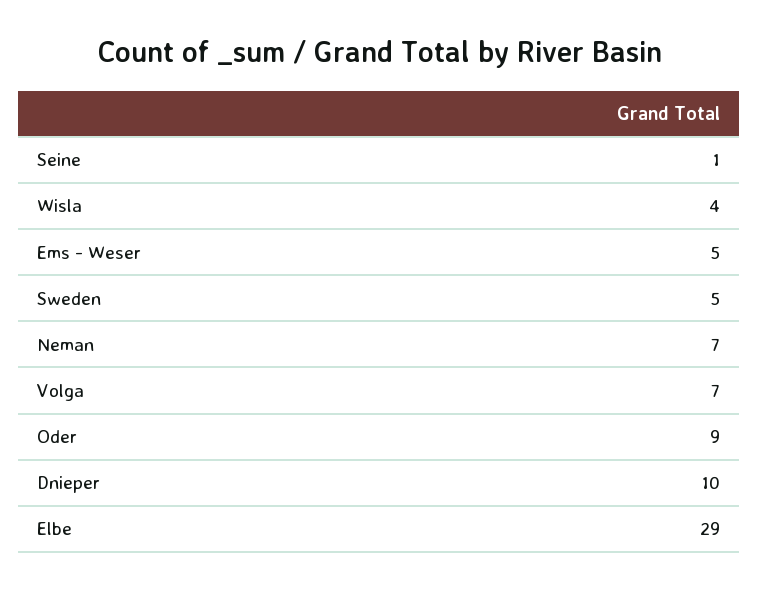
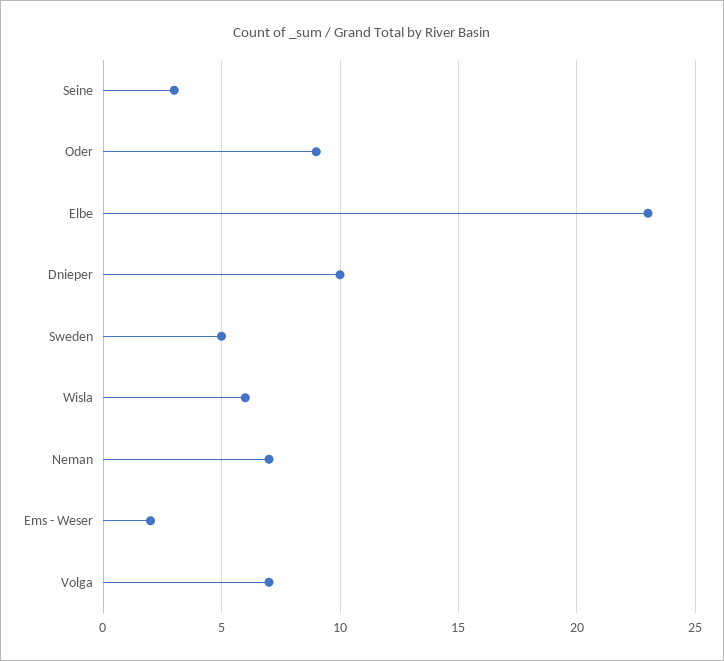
  {
-   "Seine": 1,
+   "Seine": 3,
-   "Wisla": 4,
+   "Wisla": 6,
-   "Ems - Weser": 5,
+   "Ems - Weser": 2,
    "Sweden": 5,
    "Neman": 7,
    "Volga": 7,
    "Oder": 9,
    "Dnieper": 10,
-   "Elbe": 29
+   "Elbe": 23
  }

